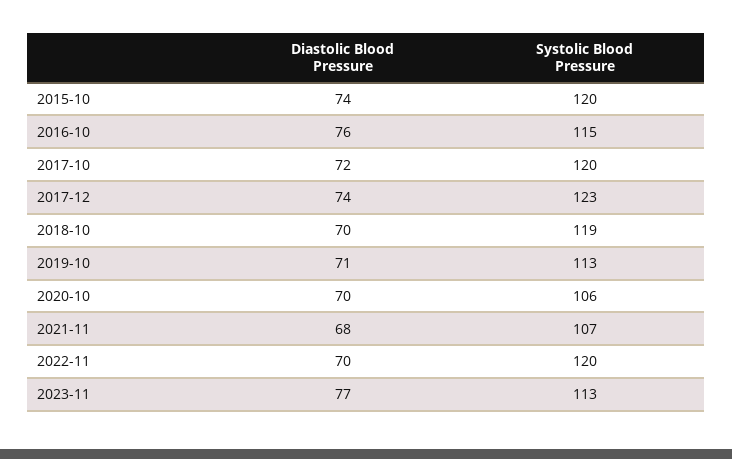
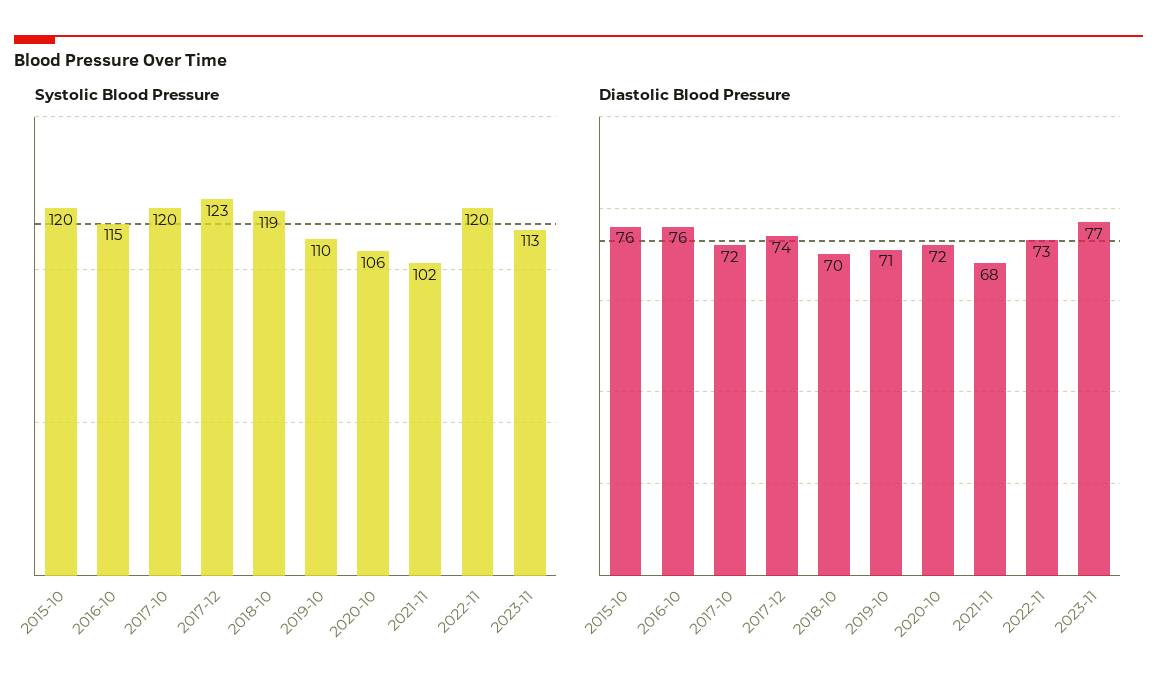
  {
    "Diastolic Blood Pressure": {
-     "2015-10": 74,
+     "2015-10": 76,
      "2016-10": 76,
      "2017-10": 72,
      "2017-12": 74,
      "2018-10": 70,
      "2019-10": 71,
-     "2020-10": 70,
+     "2020-10": 72,
      "2021-11": 68,
-     "2022-11": 70,
+     "2022-11": 73,
      "2023-11": 77
    },
    "Systolic Blood Pressure": {
      "2015-10": 120,
      "2016-10": 115,
      "2017-10": 120,
      "2017-12": 123,
      "2018-10": 119,
-     "2019-10": 113,
+     "2019-10": 110,
      "2020-10": 106,
-     "2021-11": 107,
+     "2021-11": 102,
      "2022-11": 120,
      "2023-11": 113
    }
  }

